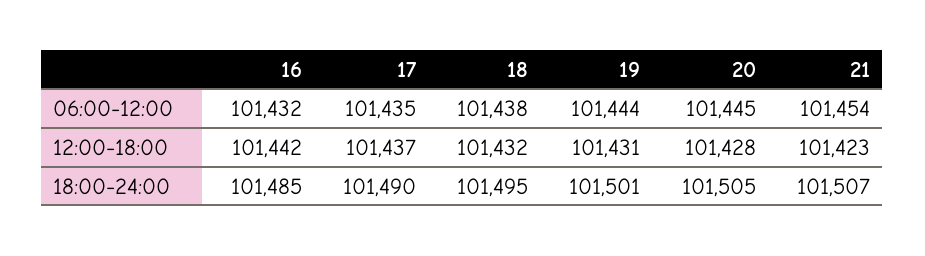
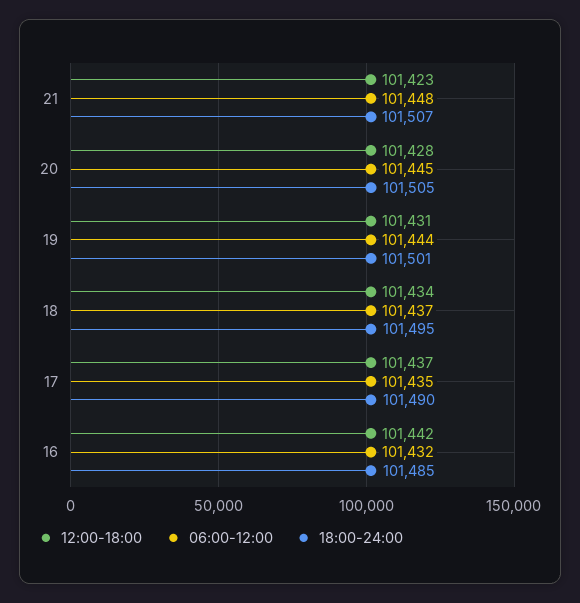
  {
    "06:00-12:00": {
      "16": 101432,
      "17": 101435,
-     "18": 101438,
+     "18": 101437,
      "19": 101444,
      "20": 101445,
-     "21": 101454
+     "21": 101448
    },
    "12:00-18:00": {
      "16": 101442,
      "17": 101437,
-     "18": 101432,
+     "18": 101434,
      "19": 101431,
      "20": 101428,
      "21": 101423
    },
    "18:00-24:00": {
      "16": 101485,
      "17": 101490,
      "18": 101495,
      "19": 101501,
      "20": 101505,
      "21": 101507
    }
  }

